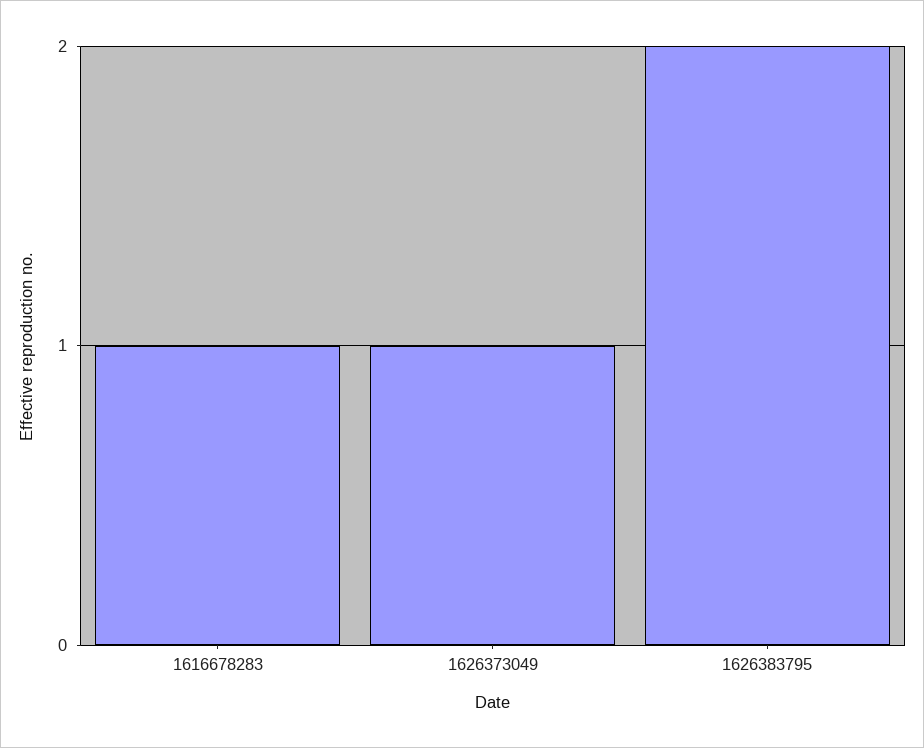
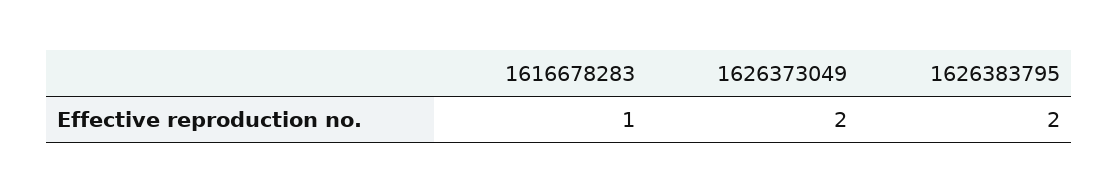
  {
    "1616678283": 1,
-   "1626373049": 1,
+   "1626373049": 2,
    "1626383795": 2
  }

